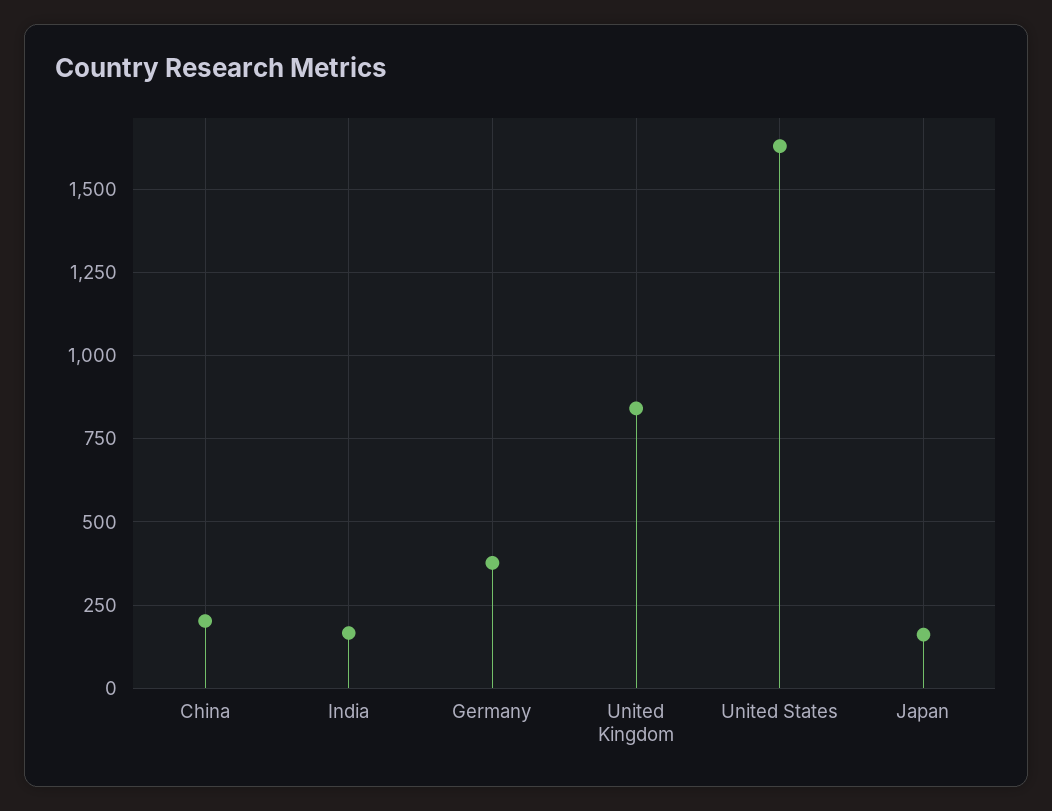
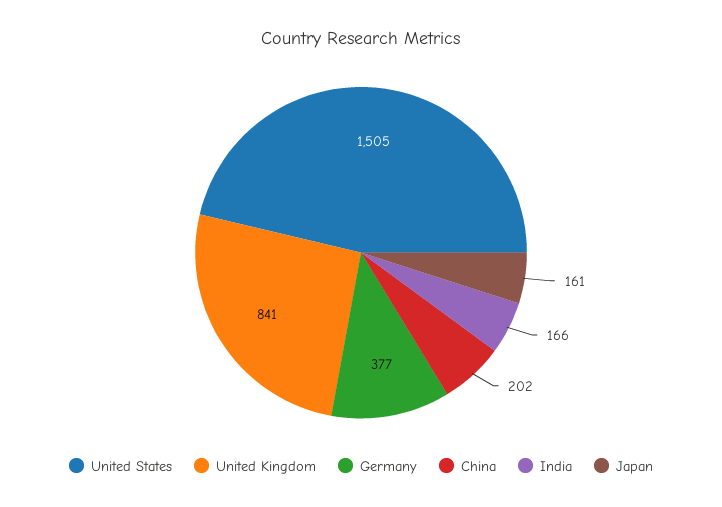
  {
    "China": 202,
    "India": 166,
    "Germany": 377,
    "United Kingdom": 841,
-   "United States": 1625,
+   "United States": 1505,
    "Japan": 161
  }

